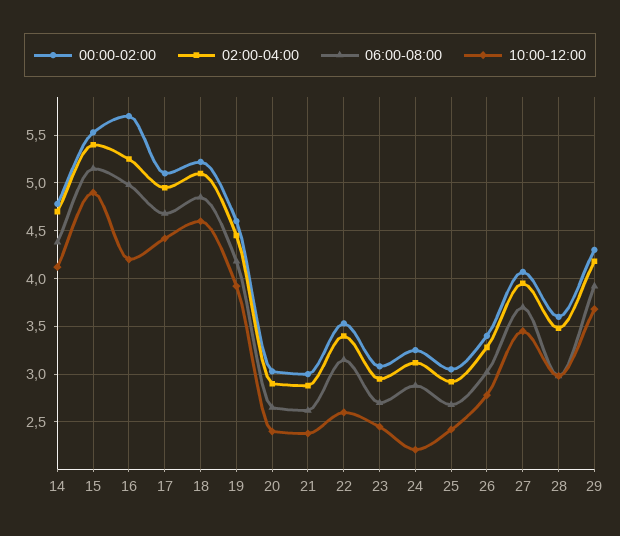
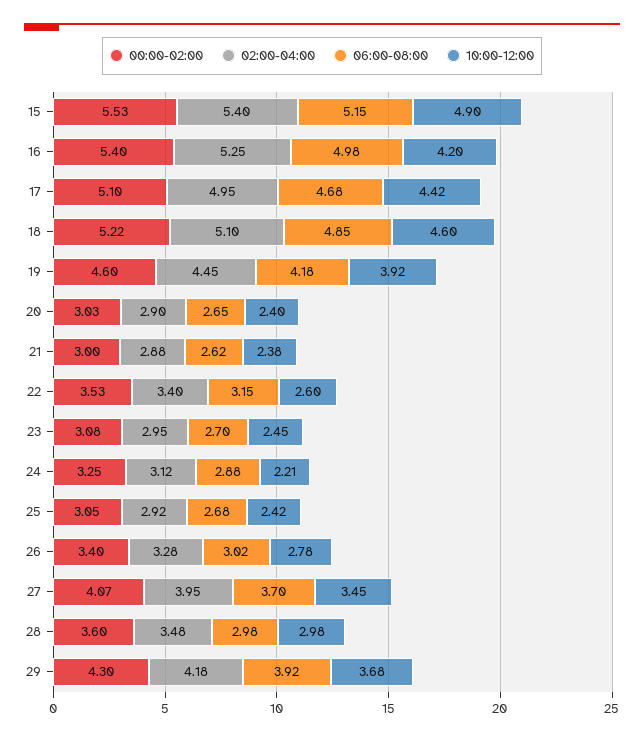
  {
    "00:00-02:00": {
-     "14": 4.8,
      "15": 5.53,
-     "16": 5.7,
+     "16": 5.4,
      "17": 5.1,
      "18": 5.22,
      "19": 4.6,
      "20": 3.03,
      "21": 3,
      "22": 3.53,
      "23": 3.08,
      "24": 3.25,
      "25": 3.05,
      "26": 3.4,
      "27": 4.07,
      "28": 3.6,
      "29": 4.3
    },
    "02:00-04:00": {
-     "14": 4.7,
      "15": 5.4,
      "16": 5.25,
      "17": 4.95,
      "18": 5.1,
      "19": 4.45,
      "20": 2.9,
      "21": 2.88,
      "22": 3.4,
      "23": 2.95,
      "24": 3.12,
      "25": 2.92,
      "26": 3.28,
      "27": 3.95,
      "28": 3.48,
      "29": 4.18
    },
    "06:00-08:00": {
-     "14": 4.4,
      "15": 5.15,
      "16": 4.98,
      "17": 4.68,
      "18": 4.85,
      "19": 4.18,
      "20": 2.65,
      "21": 2.62,
      "22": 3.15,
      "23": 2.7,
      "24": 2.88,
      "25": 2.68,
      "26": 3.02,
      "27": 3.7,
      "28": 2.98,
      "29": 3.92
    },
    "10:00-12:00": {
-     "14": 4.1,
      "15": 4.9,
      "16": 4.2,
      "17": 4.42,
      "18": 4.6,
      "19": 3.92,
      "20": 2.4,
      "21": 2.38,
      "22": 2.6,
      "23": 2.45,
      "24": 2.21,
      "25": 2.42,
      "26": 2.78,
      "27": 3.45,
      "28": 2.98,
      "29": 3.68
    }
  }

